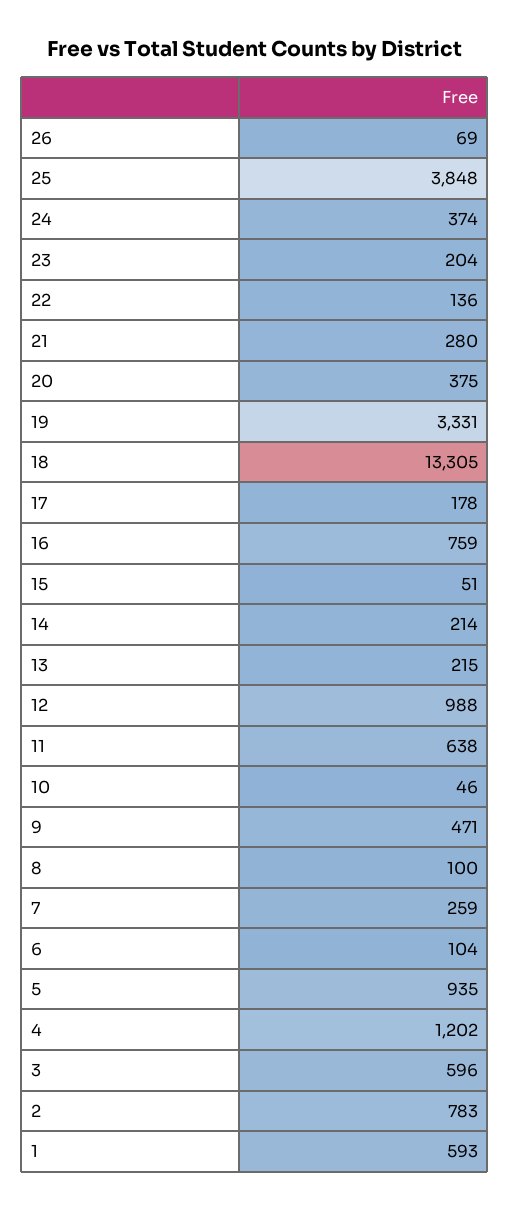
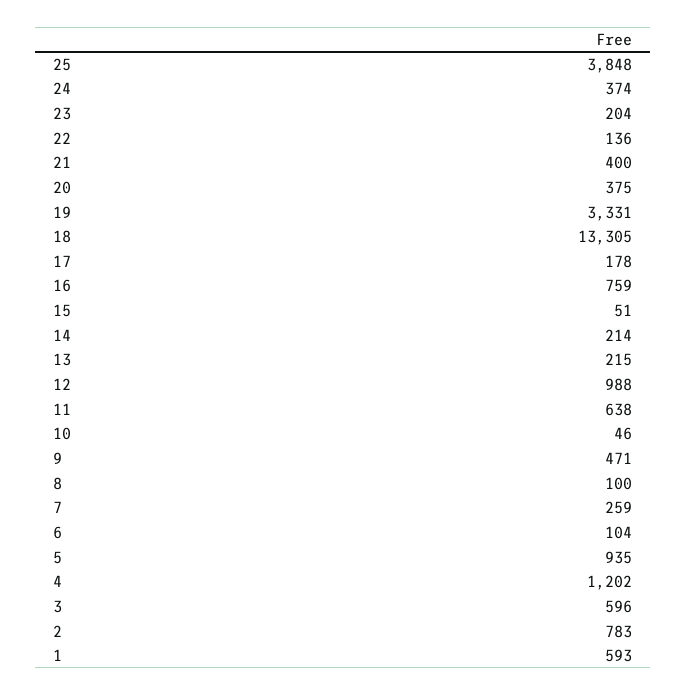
  {
-   "26": 69,
    "25": 3848,
    "24": 374,
    "23": 204,
    "22": 136,
-   "21": 280,
+   "21": 400,
    "20": 375,
    "19": 3331,
    "18": 13305,
    "17": 178,
    "16": 759,
    "15": 51,
    "14": 214,
    "13": 215,
    "12": 988,
    "11": 638,
    "10": 46,
    "9": 471,
    "8": 100,
    "7": 259,
    "6": 104,
    "5": 935,
    "4": 1202,
    "3": 596,
    "2": 783,
    "1": 593
  }

